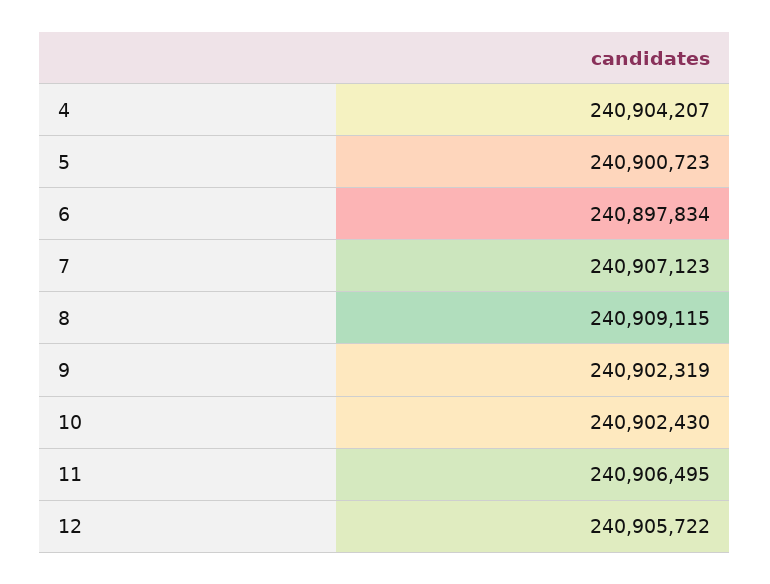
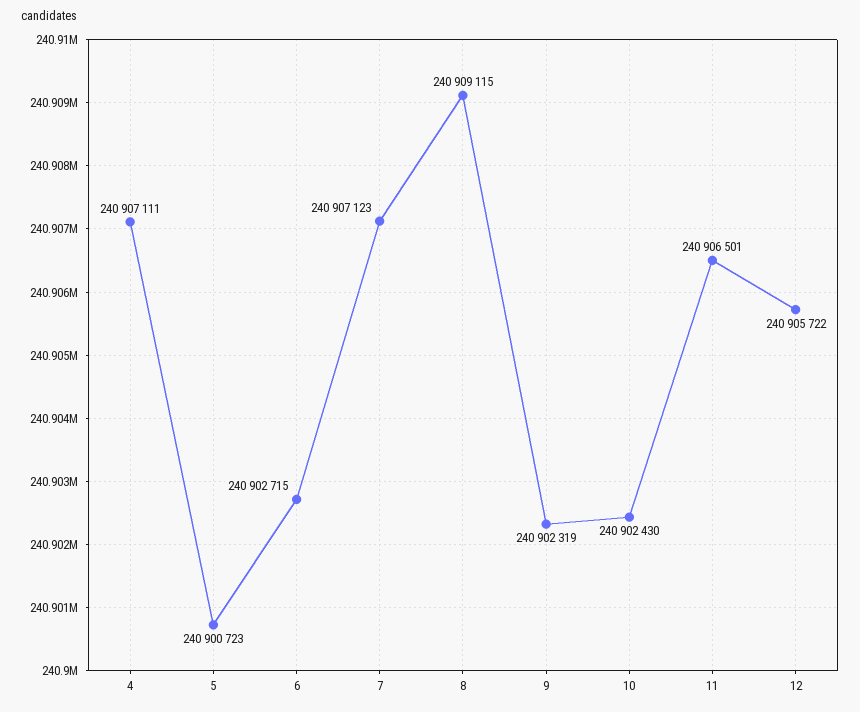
  {
-   "4": 240904207,
+   "4": 240907111,
    "5": 240900723,
-   "6": 240897834,
+   "6": 240902715,
    "7": 240907123,
    "8": 240909115,
    "9": 240902319,
    "10": 240902430,
-   "11": 240906495,
+   "11": 240906501,
    "12": 240905722
  }

